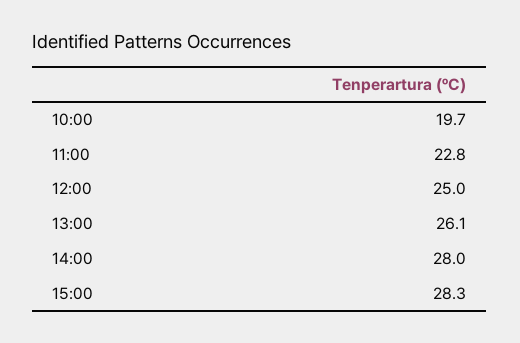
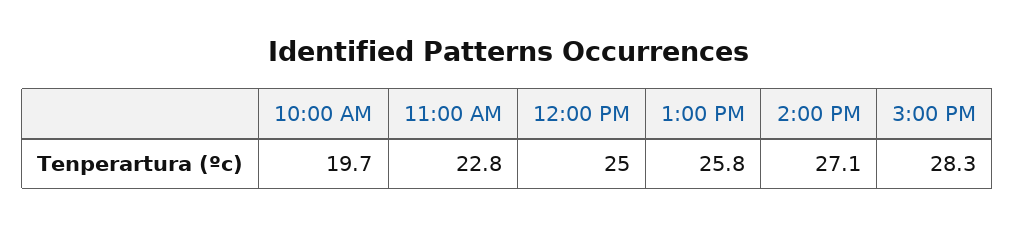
  {
    "10:00": 19.7,
    "11:00": 22.8,
    "12:00": 25,
-   "13:00": 26.1,
+   "13:00": 25.8,
-   "14:00": 28,
+   "14:00": 27.1,
    "15:00": 28.3
  }

